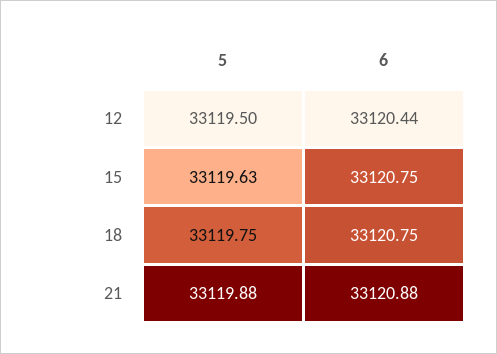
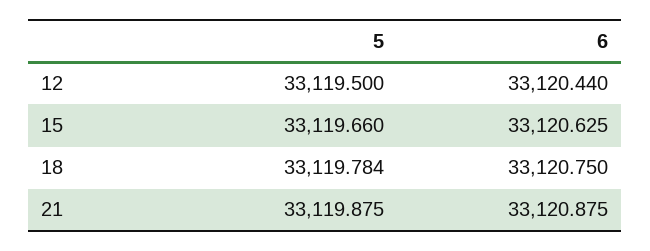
  {
    "5": {
      "12": 33119.5,
-     "15": 33119.63,
+     "15": 33119.66,
-     "18": 33119.75,
+     "18": 33119.784,
      "21": 33119.875
    },
    "6": {
      "12": 33120.44,
-     "15": 33120.75,
+     "15": 33120.625,
      "18": 33120.75,
      "21": 33120.875
    }
  }

